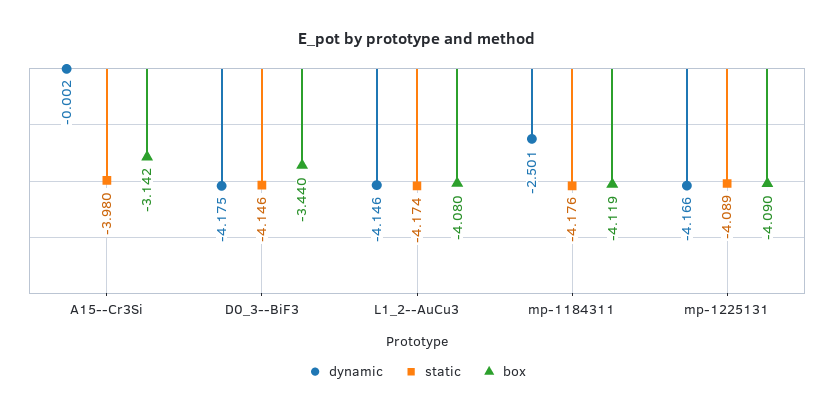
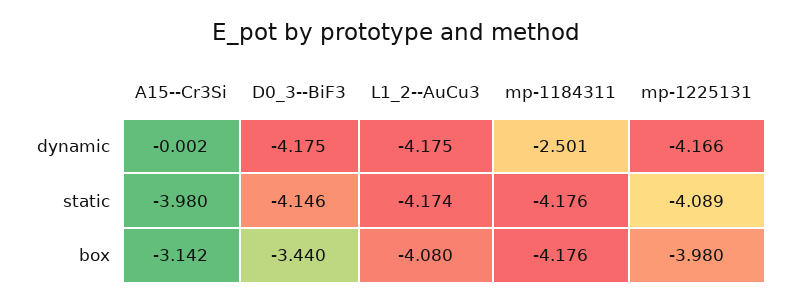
  {
    "dynamic": {
      "A15--Cr3Si": -0.002,
      "D0_3--BiF3": -4.175,
-     "L1_2--AuCu3": -4.146,
+     "L1_2--AuCu3": -4.175,
      "mp-1184311": -2.501,
      "mp-1225131": -4.166
    },
    "static": {
      "A15--Cr3Si": -3.98,
      "D0_3--BiF3": -4.146,
      "L1_2--AuCu3": -4.174,
      "mp-1184311": -4.176,
      "mp-1225131": -4.089
    },
    "box": {
      "A15--Cr3Si": -3.142,
      "D0_3--BiF3": -3.44,
      "L1_2--AuCu3": -4.08,
-     "mp-1184311": -4.119,
+     "mp-1184311": -4.176,
-     "mp-1225131": -4.09
+     "mp-1225131": -3.98
    }
  }

